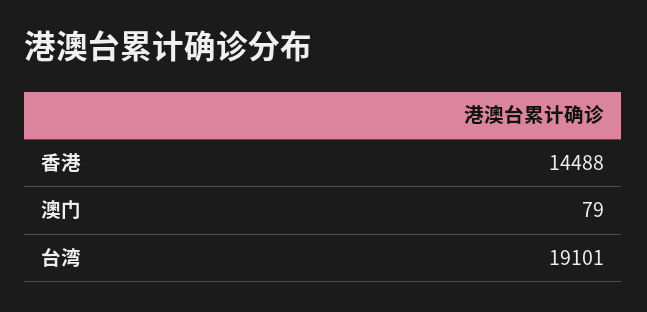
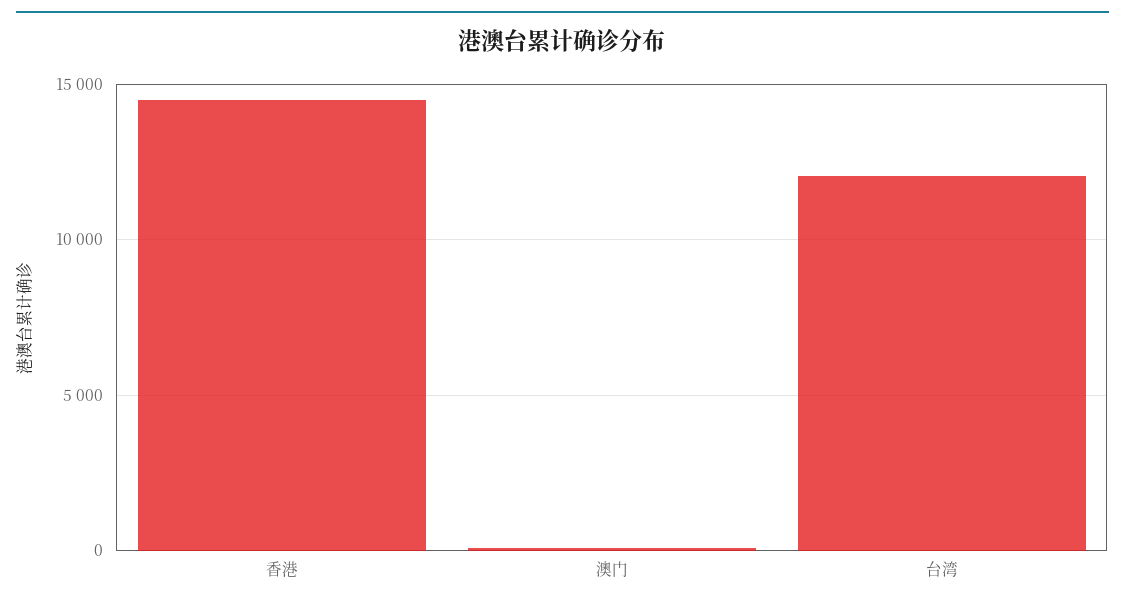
  {
    "香港": 14488,
    "澳门": 79,
-   "台湾": 19101
+   "台湾": 12000
  }

